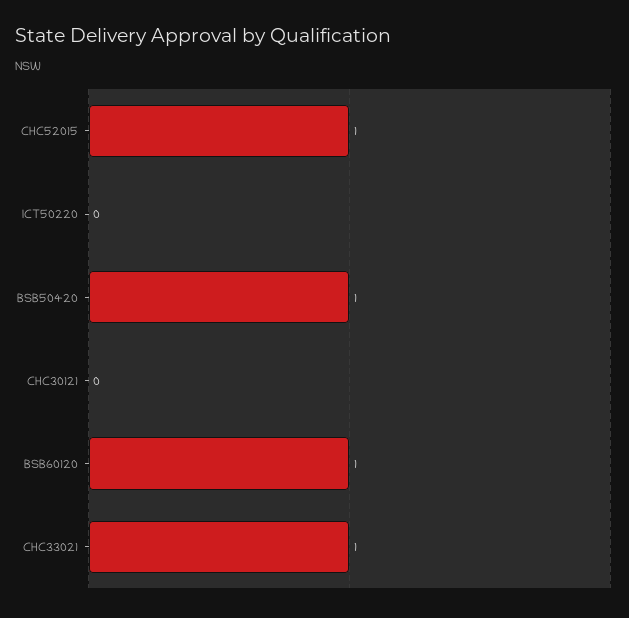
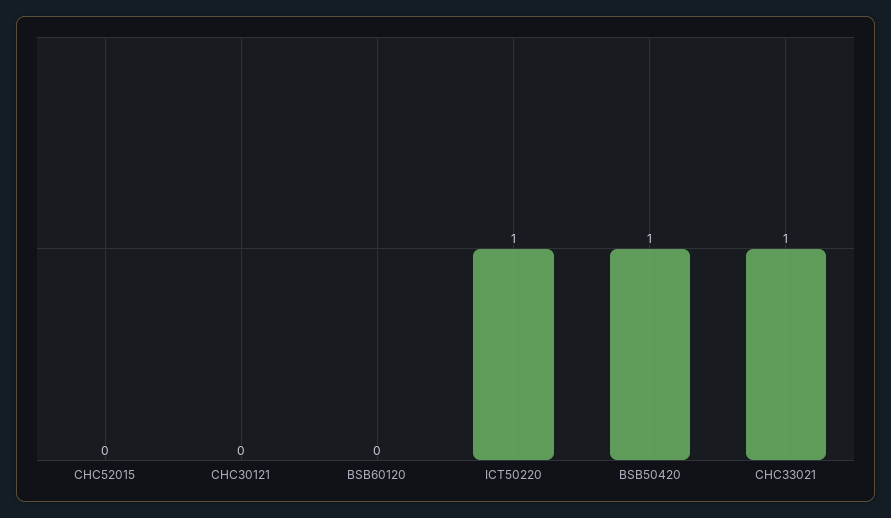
  {
-   "CHC52015": 1,
+   "CHC52015": 0,
-   "ICT50220": 0,
+   "ICT50220": 1,
    "BSB50420": 1,
    "CHC30121": 0,
-   "BSB60120": 1,
+   "BSB60120": 0,
    "CHC33021": 1
  }

